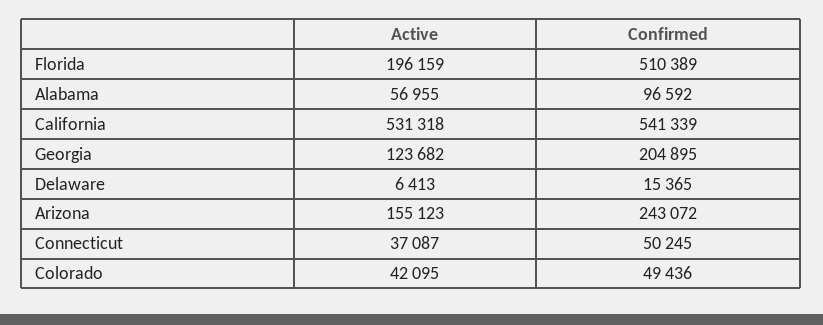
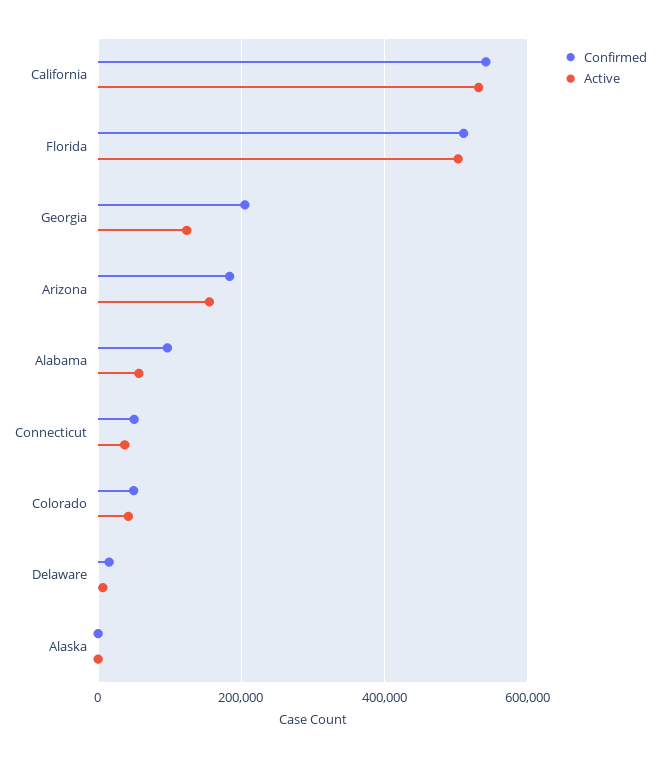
  {
    "Active": {
-     "Florida": 196159,
+     "Florida": 500000,
      "Alabama": 56955,
      "California": 531318,
      "Georgia": 123682,
      "Delaware": 6413,
      "Arizona": 155123,
      "Connecticut": 37087,
-     "Colorado": 42095
+     "Colorado": 42095,
+     "Alaska": 0
    },
    "Confirmed": {
      "Florida": 510389,
      "Alabama": 96592,
      "California": 541339,
      "Georgia": 204895,
      "Delaware": 15365,
-     "Arizona": 243072,
+     "Arizona": 180000,
      "Connecticut": 50245,
-     "Colorado": 49436
+     "Colorado": 49436,
+     "Alaska": 0
    }
  }

